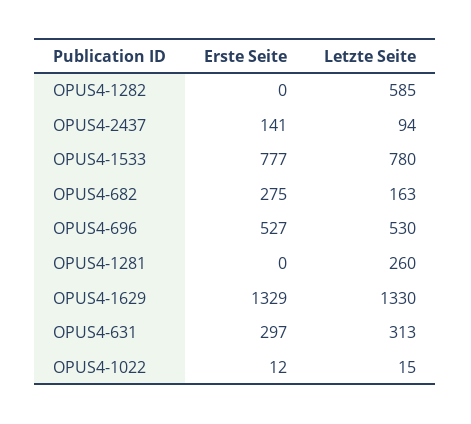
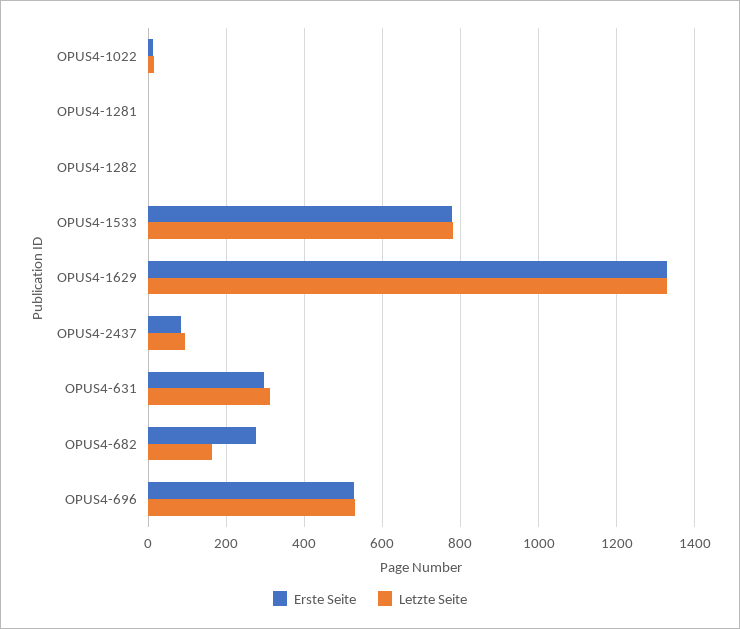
  {
    "Erste Seite": {
      "OPUS4-1282": 0,
-     "OPUS4-2437": 141,
+     "OPUS4-2437": 80,
      "OPUS4-1533": 777,
      "OPUS4-682": 275,
      "OPUS4-696": 527,
      "OPUS4-1281": 0,
      "OPUS4-1629": 1329,
      "OPUS4-631": 297,
      "OPUS4-1022": 12
    },
    "Letzte Seite": {
-     "OPUS4-1282": 585,
+     "OPUS4-1282": 0,
      "OPUS4-2437": 94,
      "OPUS4-1533": 780,
      "OPUS4-682": 163,
      "OPUS4-696": 530,
-     "OPUS4-1281": 260,
+     "OPUS4-1281": 0,
      "OPUS4-1629": 1330,
      "OPUS4-631": 313,
      "OPUS4-1022": 15
    }
  }

